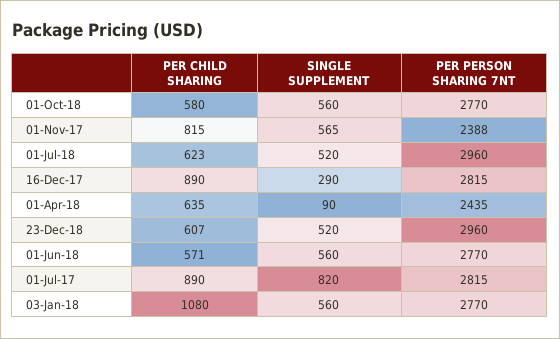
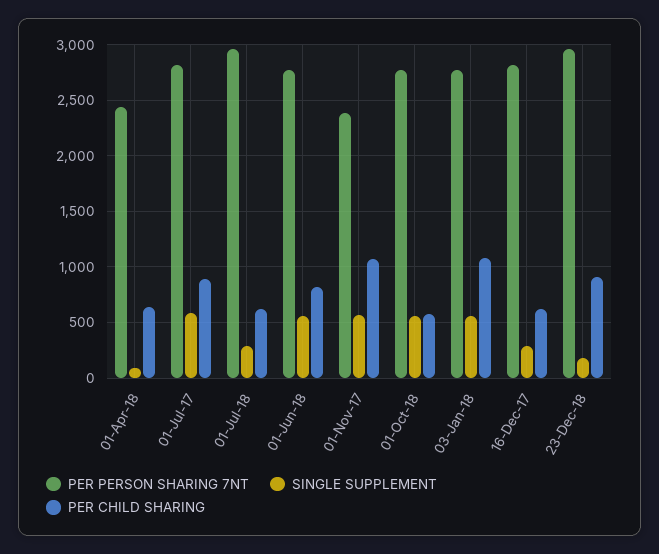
  {
    "PER CHILD SHARING": {
      "01-Oct-18": 580,
-     "01-Nov-17": 815,
+     "01-Nov-17": 1100,
      "01-Jul-18": 623,
-     "16-Dec-17": 890,
+     "16-Dec-17": 600,
      "01-Apr-18": 635,
-     "23-Dec-18": 607,
+     "23-Dec-18": 900,
-     "01-Jun-18": 571,
+     "01-Jun-18": 800,
      "01-Jul-17": 890,
      "03-Jan-18": 1080
    },
    "SINGLE SUPPLEMENT": {
      "01-Oct-18": 560,
      "01-Nov-17": 565,
-     "01-Jul-18": 520,
+     "01-Jul-18": 300,
      "16-Dec-17": 290,
      "01-Apr-18": 90,
-     "23-Dec-18": 520,
+     "23-Dec-18": 200,
      "01-Jun-18": 560,
-     "01-Jul-17": 820,
+     "01-Jul-17": 600,
      "03-Jan-18": 560
    },
    "PER PERSON SHARING 7NT": {
      "01-Oct-18": 2770,
      "01-Nov-17": 2388,
      "01-Jul-18": 2960,
      "16-Dec-17": 2815,
      "01-Apr-18": 2435,
      "23-Dec-18": 2960,
      "01-Jun-18": 2770,
      "01-Jul-17": 2815,
      "03-Jan-18": 2770
    }
  }

